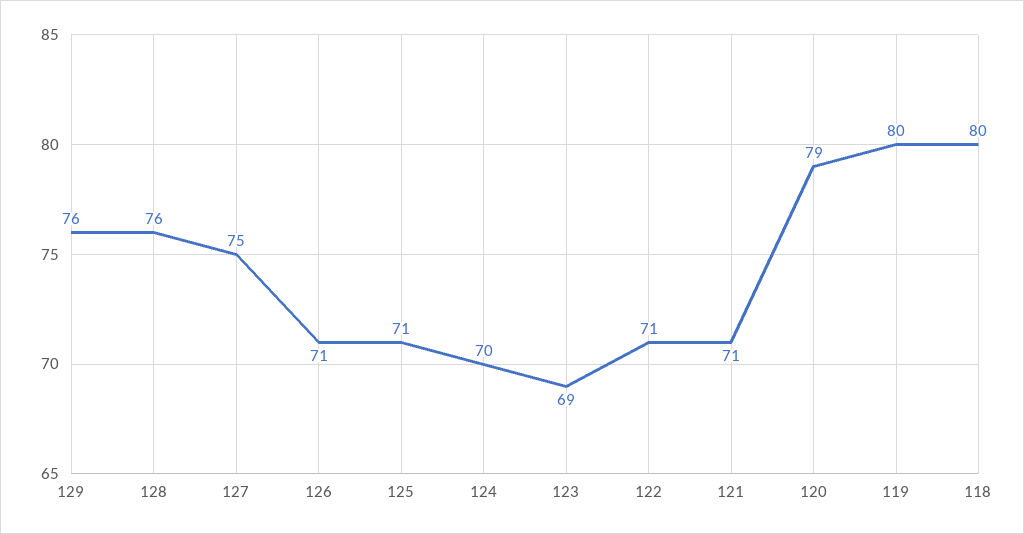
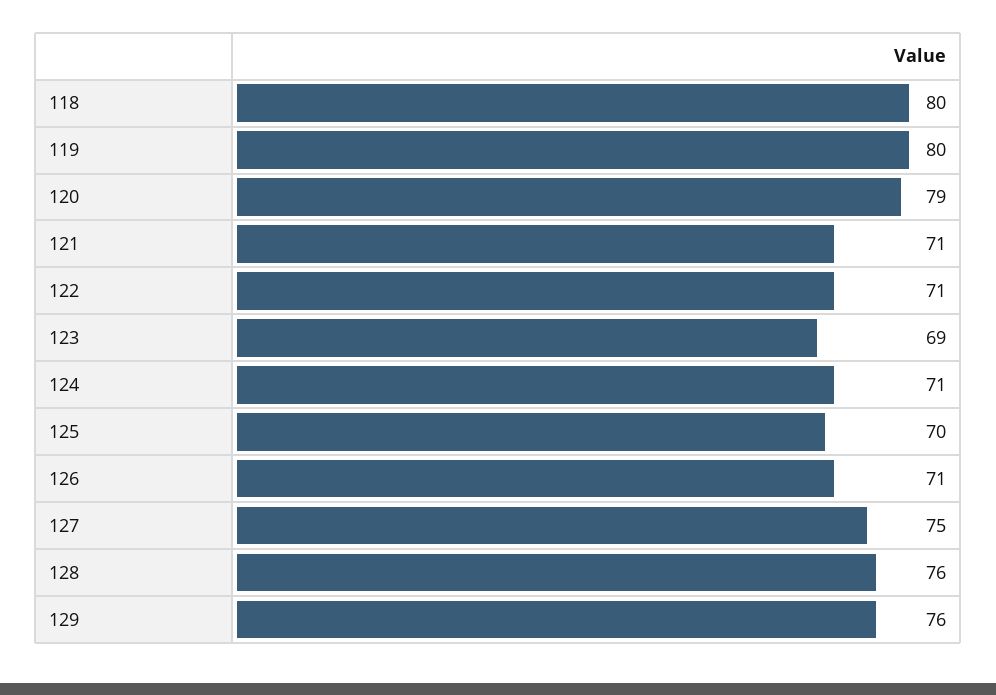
  {
    "129": 76,
    "128": 76,
    "127": 75,
    "126": 71,
-   "125": 71,
+   "125": 70,
-   "124": 70,
+   "124": 71,
    "123": 69,
    "122": 71,
    "121": 71,
    "120": 79,
    "119": 80,
    "118": 80
  }

